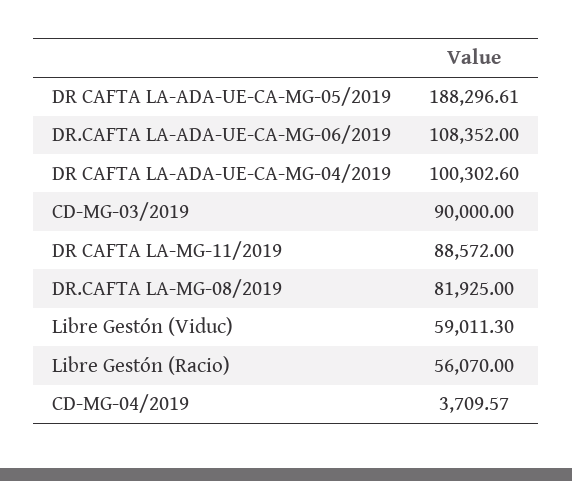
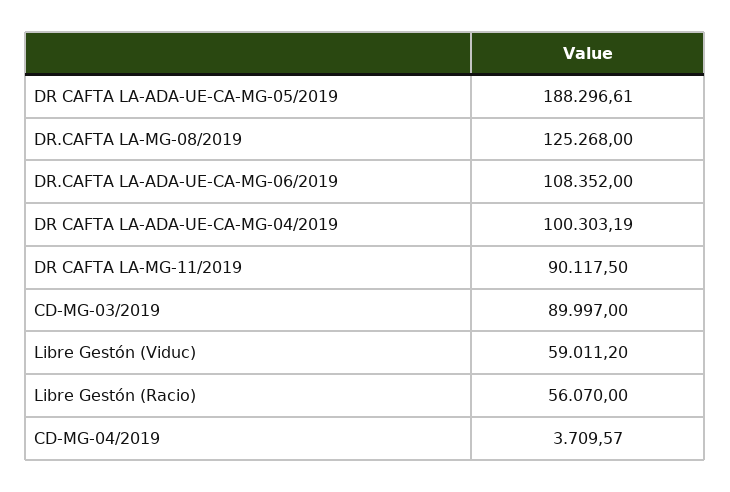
  {
    "DR CAFTA LA-ADA-UE-CA-MG-05/2019": 188296.61,
    "DR.CAFTA LA-ADA-UE-CA-MG-06/2019": 108352,
-   "DR CAFTA LA-ADA-UE-CA-MG-04/2019": 100302.6,
+   "DR CAFTA LA-ADA-UE-CA-MG-04/2019": 100303.19,
-   "CD-MG-03/2019": 90000,
+   "CD-MG-03/2019": 89997,
-   "DR CAFTA LA-MG-11/2019": 88572,
+   "DR CAFTA LA-MG-11/2019": 90117.5,
-   "DR.CAFTA LA-MG-08/2019": 81925,
+   "DR.CAFTA LA-MG-08/2019": 125268,
-   "Libre Gestón (Viduc)": 59011.3,
+   "Libre Gestón (Viduc)": 59011.2,
    "Libre Gestón (Racio)": 56070,
    "CD-MG-04/2019": 3709.57
  }

